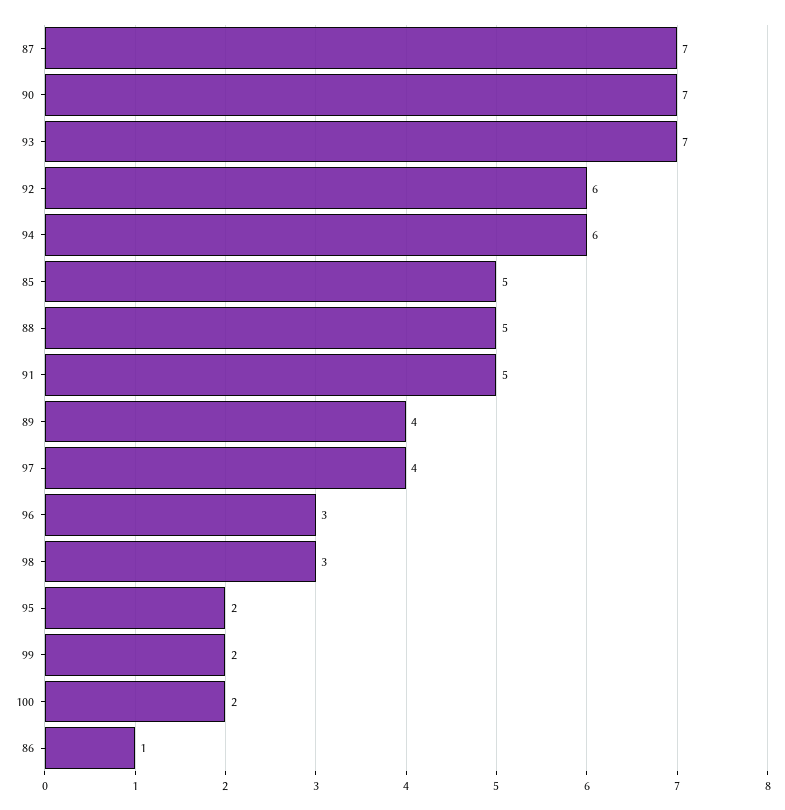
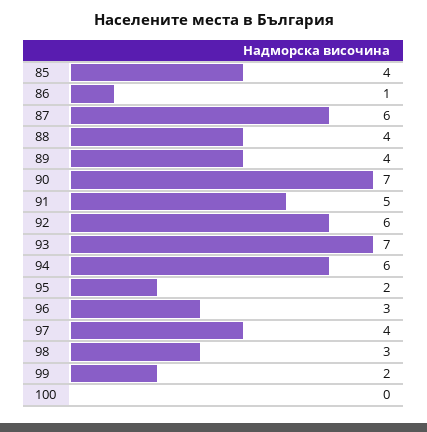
  {
-   "87": 7,
+   "87": 6,
    "90": 7,
    "93": 7,
    "92": 6,
    "94": 6,
-   "85": 5,
+   "85": 4,
-   "88": 5,
+   "88": 4,
    "91": 5,
    "89": 4,
    "97": 4,
    "96": 3,
    "98": 3,
    "95": 2,
    "99": 2,
-   "100": 2,
+   "100": 0,
    "86": 1
  }

